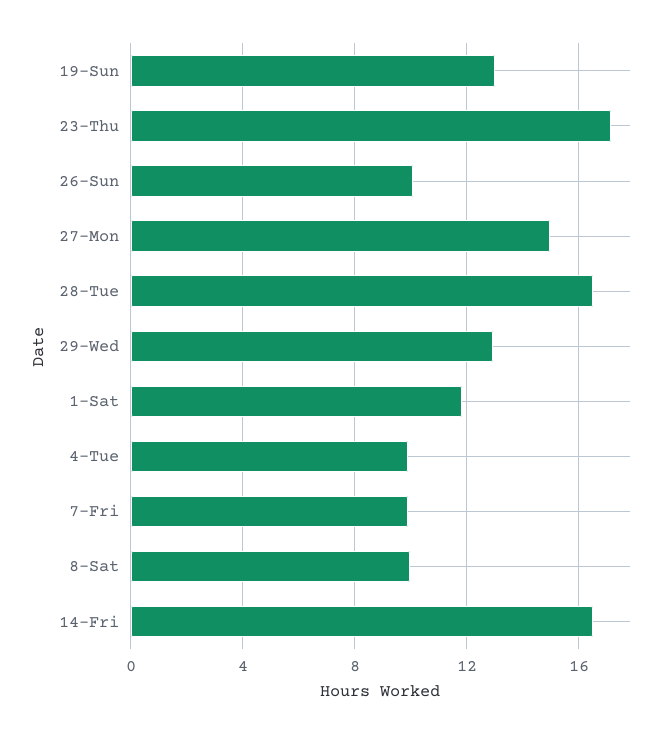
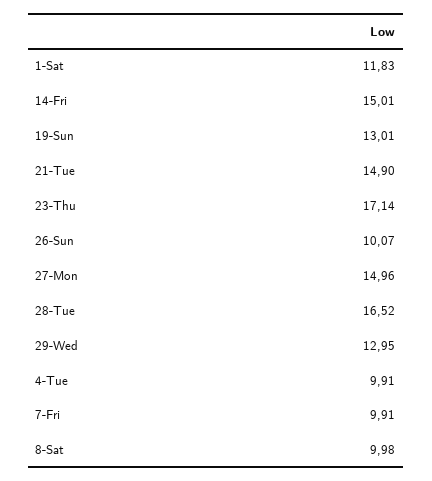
  {
    "19-Sun": 13.01,
    "23-Thu": 17.14,
    "26-Sun": 10.07,
    "27-Mon": 14.96,
    "28-Tue": 16.52,
    "29-Wed": 12.95,
    "1-Sat": 11.83,
    "4-Tue": 9.91,
    "7-Fri": 9.91,
    "8-Sat": 9.98,
-   "14-Fri": 16.5
+   "14-Fri": 15.01,
+   "21-Tue": 14.9
  }

